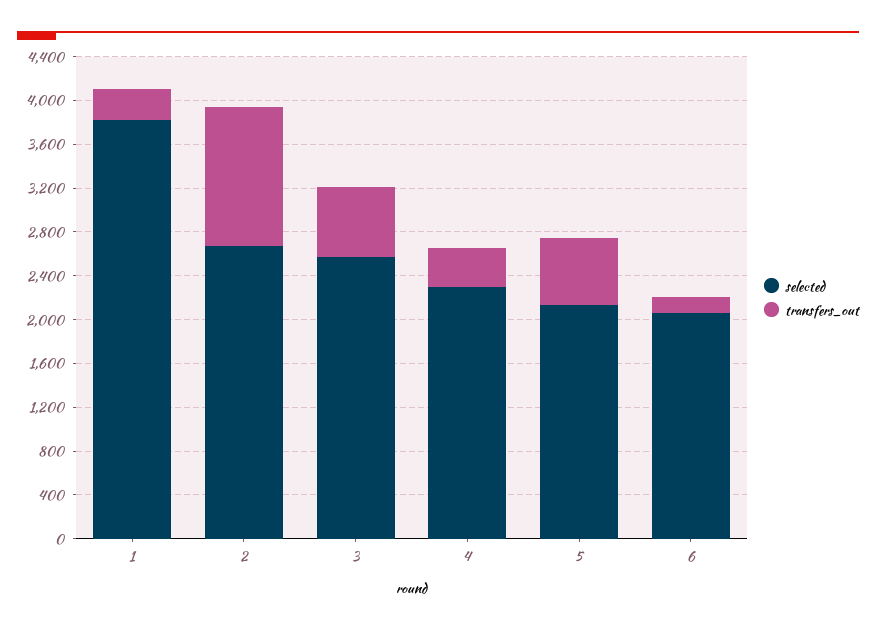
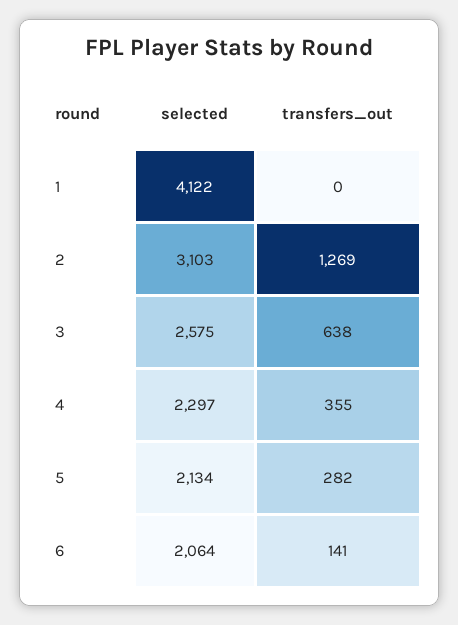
  {
    "selected": {
-     "1": 3800,
+     "1": 4122,
-     "2": 2700,
+     "2": 3103,
      "3": 2575,
      "4": 2297,
      "5": 2134,
      "6": 2064
    },
    "transfers_out": {
-     "1": 300,
+     "1": 0,
      "2": 1269,
      "3": 638,
      "4": 355,
-     "5": 600,
+     "5": 282,
      "6": 141
    }
  }

